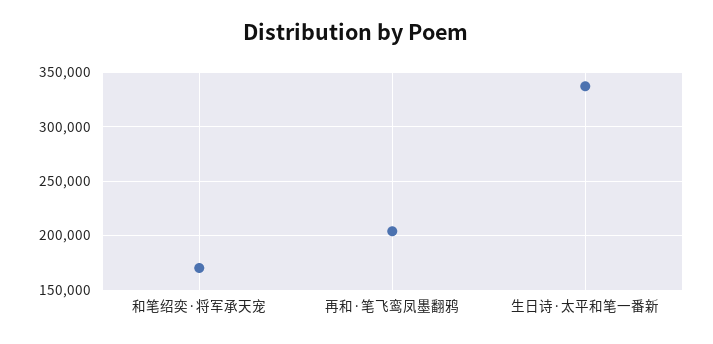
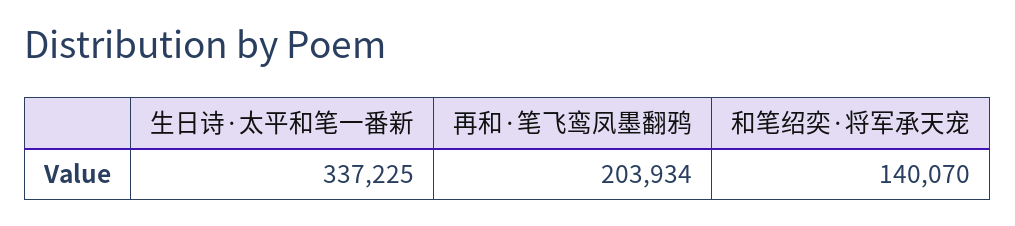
  {
-   "和笔绍奕·将军承天宠": 170000,
+   "和笔绍奕·将军承天宠": 140070,
    "再和·笔飞鸾凤墨翻鸦": 203934,
    "生日诗·太平和笔一番新": 337225
  }

